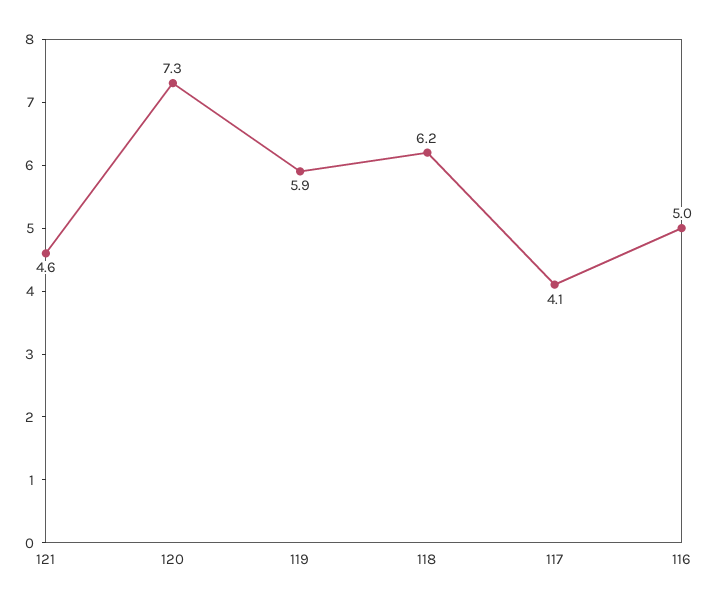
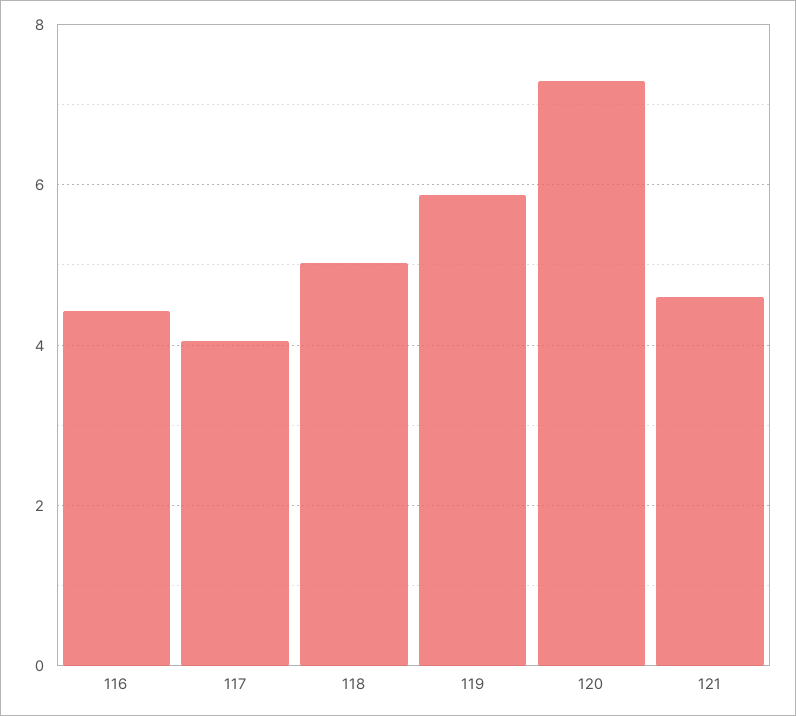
  {
    "121": 4.6,
    "120": 7.3,
    "119": 5.9,
-   "118": 6.2,
+   "118": 5,
    "117": 4.1,
-   "116": 5
+   "116": 4.4
  }

